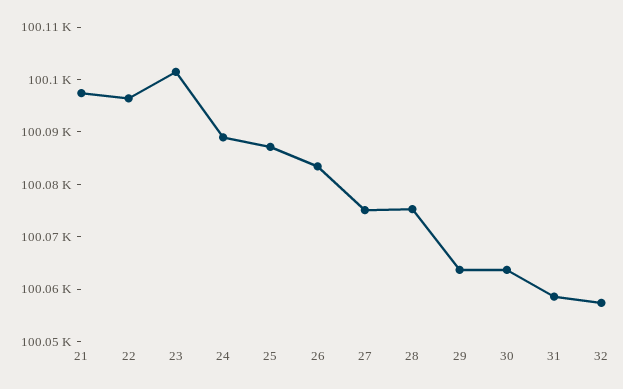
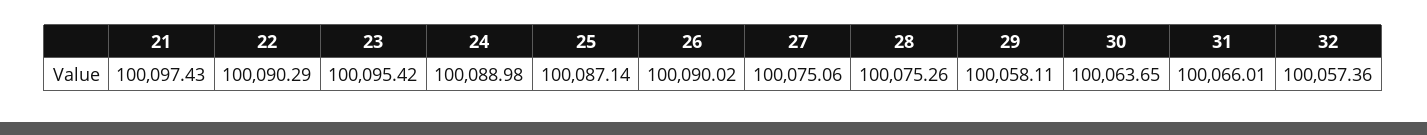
  {
    "21": 100097.43,
-   "22": 100096,
+   "22": 100090.29,
-   "23": 100102,
+   "23": 100095.42,
    "24": 100088.98,
    "25": 100087.14,
-   "26": 100084,
+   "26": 100090.02,
    "27": 100075.06,
    "28": 100075.26,
-   "29": 100064,
+   "29": 100058.11,
    "30": 100063.65,
-   "31": 100058,
+   "31": 100066.01,
    "32": 100057.36
  }

